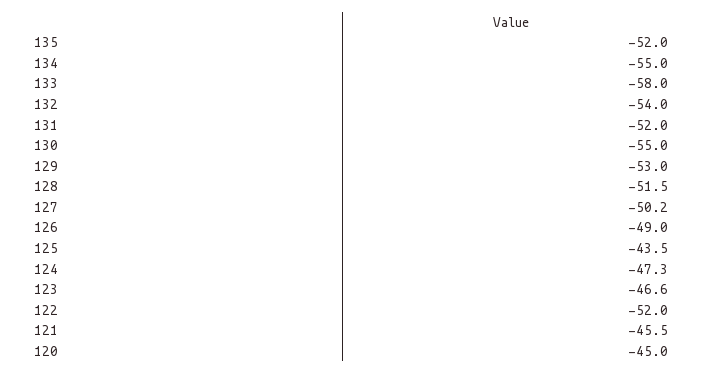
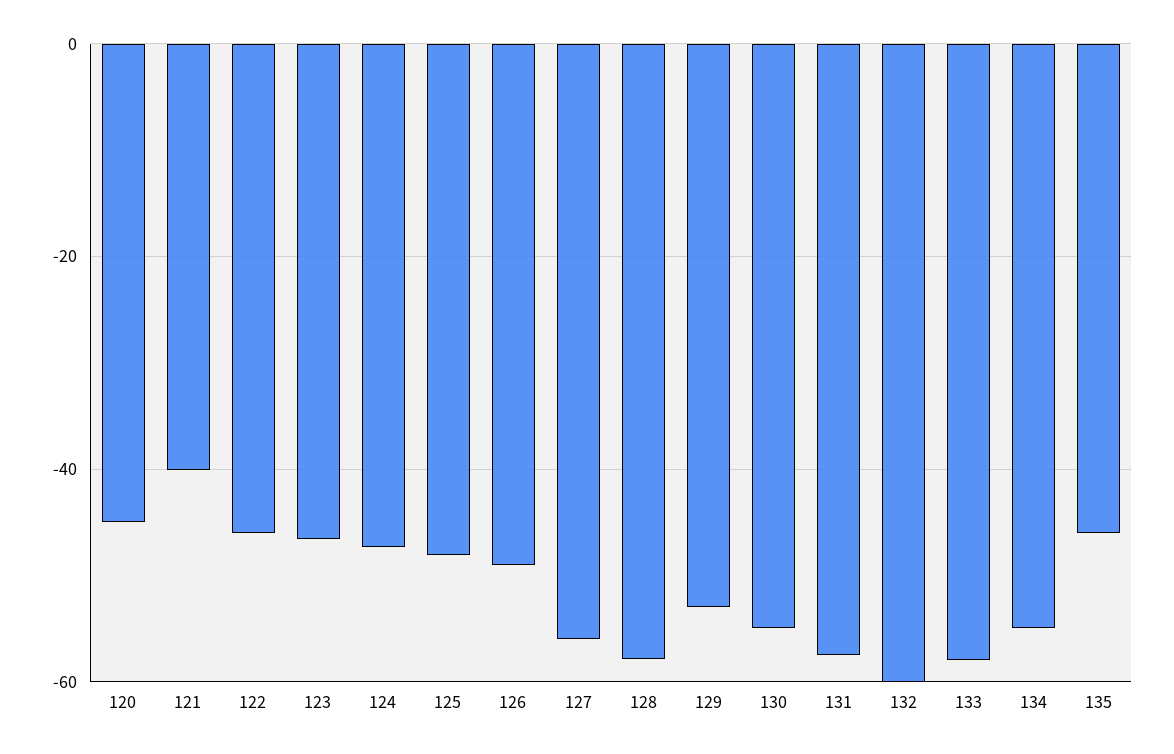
  {
-   "135": -52,
+   "135": -46,
    "134": -55,
    "133": -58,
-   "132": -54,
+   "132": -60,
-   "131": -52,
+   "131": -58,
    "130": -55,
    "129": -53,
-   "128": -51.5,
+   "128": -58,
-   "127": -50.2,
+   "127": -56,
    "126": -49,
-   "125": -43.5,
+   "125": -48,
    "124": -47.3,
    "123": -46.6,
-   "122": -52,
+   "122": -46,
-   "121": -45.5,
+   "121": -40,
    "120": -45
  }

